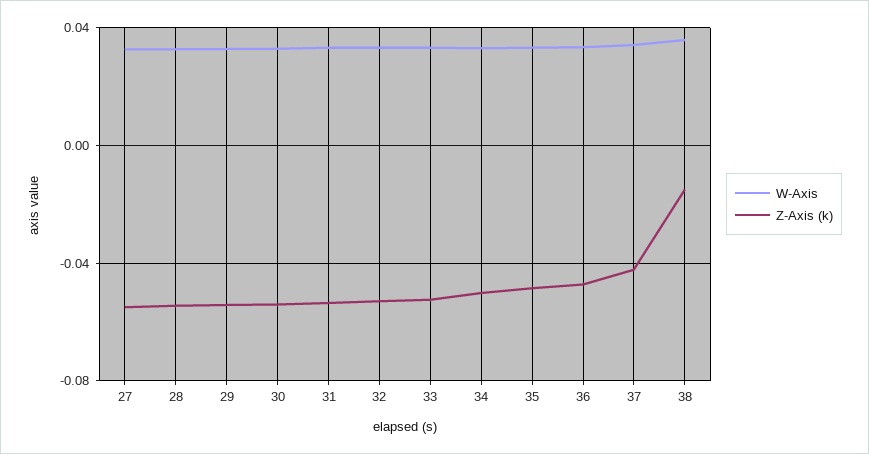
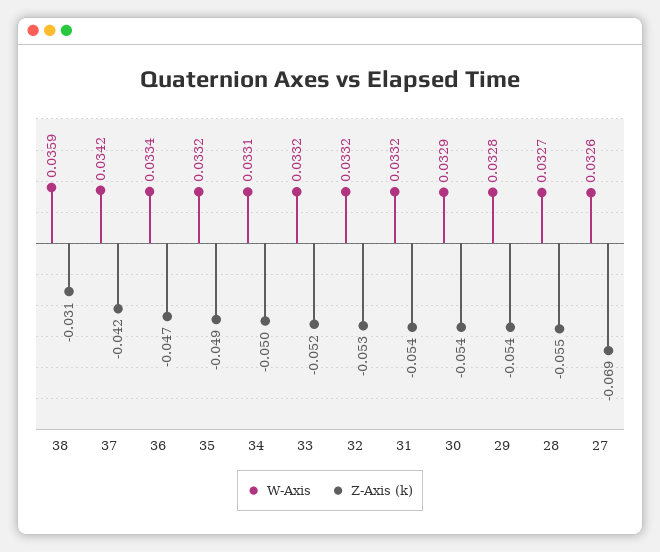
  {
    "W-Axis": {
      "27": 0.0326,
      "28": 0.0327,
      "29": 0.0328,
      "30": 0.0329,
      "31": 0.0332,
      "32": 0.0332,
      "33": 0.0332,
      "34": 0.0331,
      "35": 0.0332,
      "36": 0.0334,
      "37": 0.0342,
      "38": 0.0359
    },
    "Z-Axis (k)": {
-     "27": -0.055,
+     "27": -0.069,
      "28": -0.055,
      "29": -0.054,
      "30": -0.054,
      "31": -0.054,
      "32": -0.053,
      "33": -0.052,
      "34": -0.05,
      "35": -0.049,
      "36": -0.047,
      "37": -0.042,
-     "38": -0.015
+     "38": -0.031
    }
  }

